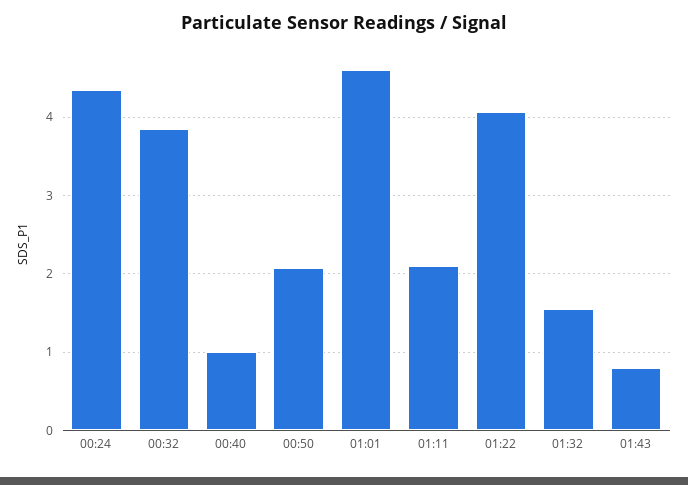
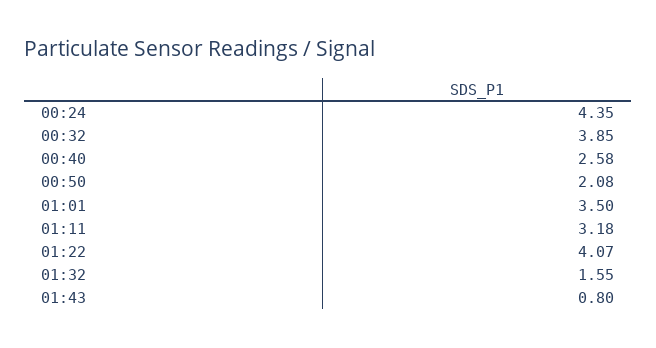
  {
    "00:24": 4.35,
    "00:32": 3.85,
-   "00:40": 1,
+   "00:40": 2.58,
    "00:50": 2.08,
-   "01:01": 4.6,
+   "01:01": 3.5,
-   "01:11": 2.1,
+   "01:11": 3.18,
    "01:22": 4.07,
    "01:32": 1.55,
    "01:43": 0.8
  }

